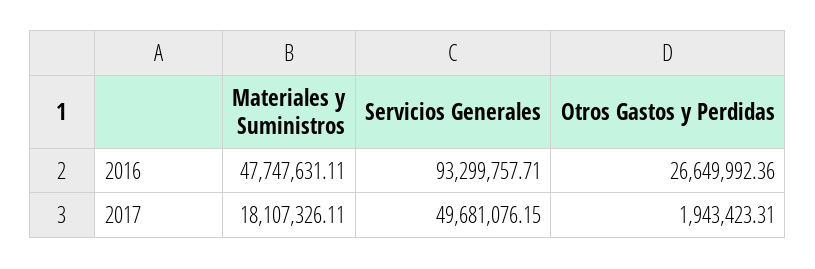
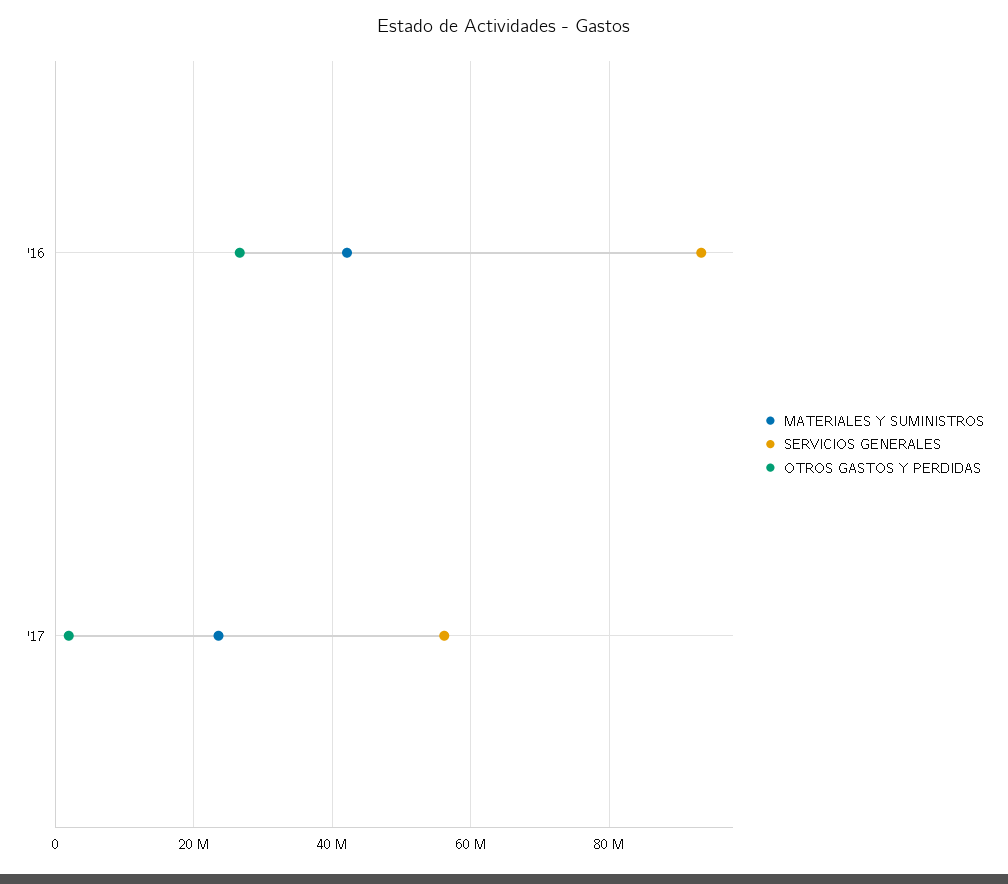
  {
    "Materiales y Suministros": {
-     "2016": 47747631.11,
+     "2016": 42000000,
-     "2017": 18107326.11
+     "2017": 24000000
    },
    "Servicios Generales": {
      "2016": 93299757.71,
-     "2017": 49681076.15
+     "2017": 56000000
    },
    "Otros Gastos y Perdidas": {
      "2016": 26649992.36,
      "2017": 1943423.31
    }
  }

